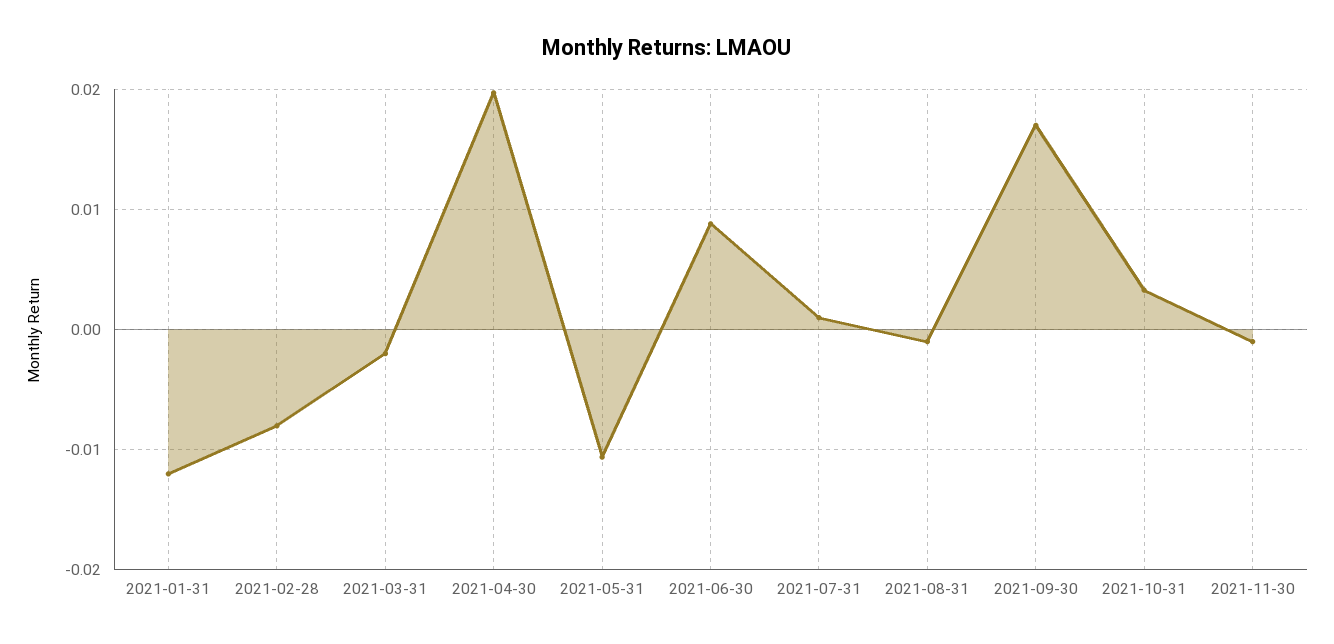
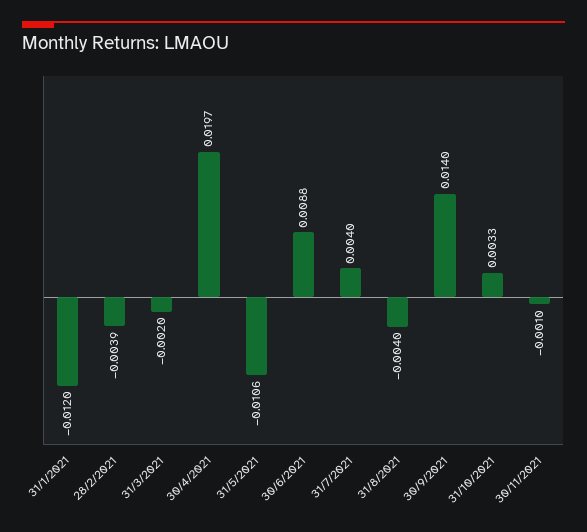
  {
    "2021-01-31": -0.012,
-   "2021-02-28": -0.008,
+   "2021-02-28": -0.0039,
    "2021-03-31": -0.002,
    "2021-04-30": 0.0197,
    "2021-05-31": -0.0106,
    "2021-06-30": 0.0088,
-   "2021-07-31": 0.001,
+   "2021-07-31": 0.004,
-   "2021-08-31": -0.001,
+   "2021-08-31": -0.004,
-   "2021-09-30": 0.017,
+   "2021-09-30": 0.014,
    "2021-10-31": 0.0033,
    "2021-11-30": -0.001
  }

